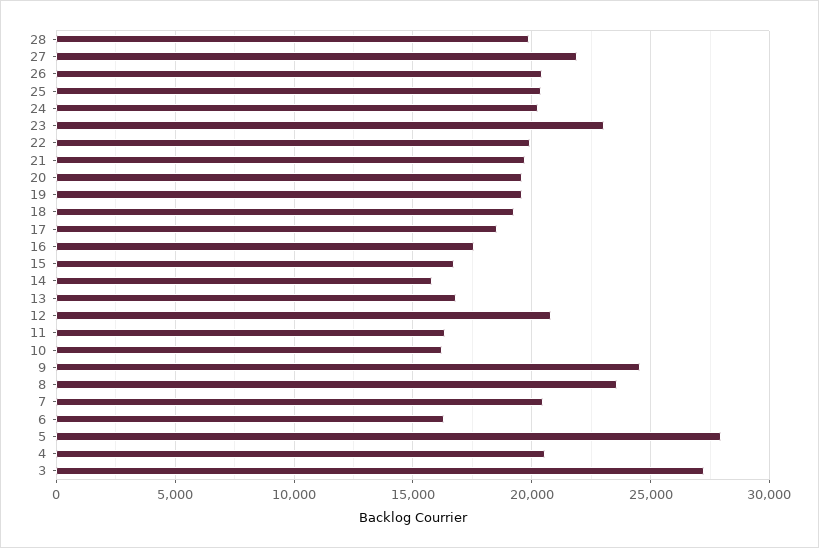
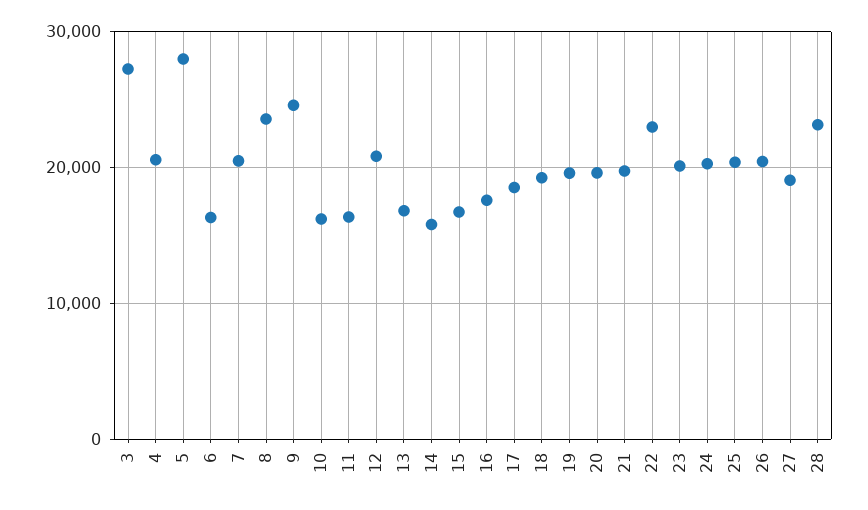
  {
-   "28": 20000,
+   "28": 23000,
-   "27": 22000,
+   "27": 19000,
    "26": 20500,
    "25": 20500,
    "24": 20500,
-   "23": 23000,
+   "23": 20000,
-   "22": 20000,
+   "22": 23000,
    "21": 19500,
    "20": 19500,
    "19": 19500,
    "18": 19000,
    "17": 18500,
    "16": 17500,
    "15": 16500,
    "14": 16000,
    "13": 17000,
    "12": 21000,
    "11": 16500,
    "10": 16000,
    "9": 24500,
    "8": 23500,
    "7": 20500,
    "6": 16500,
    "5": 28000,
    "4": 20500,
    "3": 27500
  }

